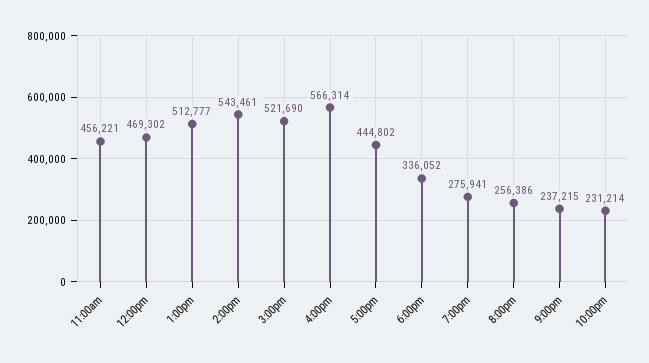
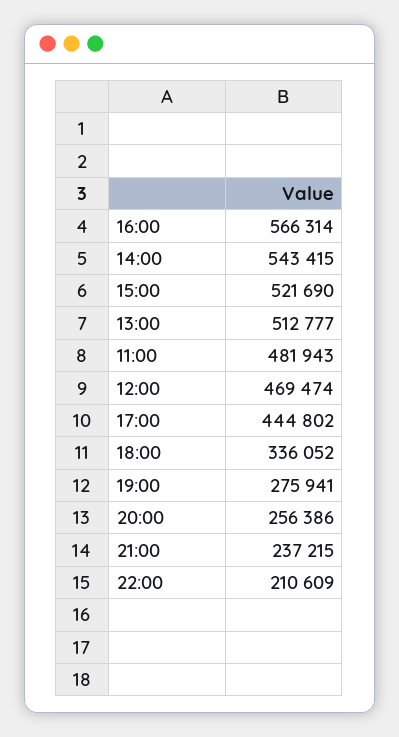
  {
-   "11:00am": 456221,
+   "11:00am": 481943,
-   "12:00pm": 469302,
+   "12:00pm": 469474,
    "1:00pm": 512777,
-   "2:00pm": 543461,
+   "2:00pm": 543415,
    "3:00pm": 521690,
    "4:00pm": 566314,
    "5:00pm": 444802,
    "6:00pm": 336052,
    "7:00pm": 275941,
    "8:00pm": 256386,
    "9:00pm": 237215,
-   "10:00pm": 231214
+   "10:00pm": 210609
  }

